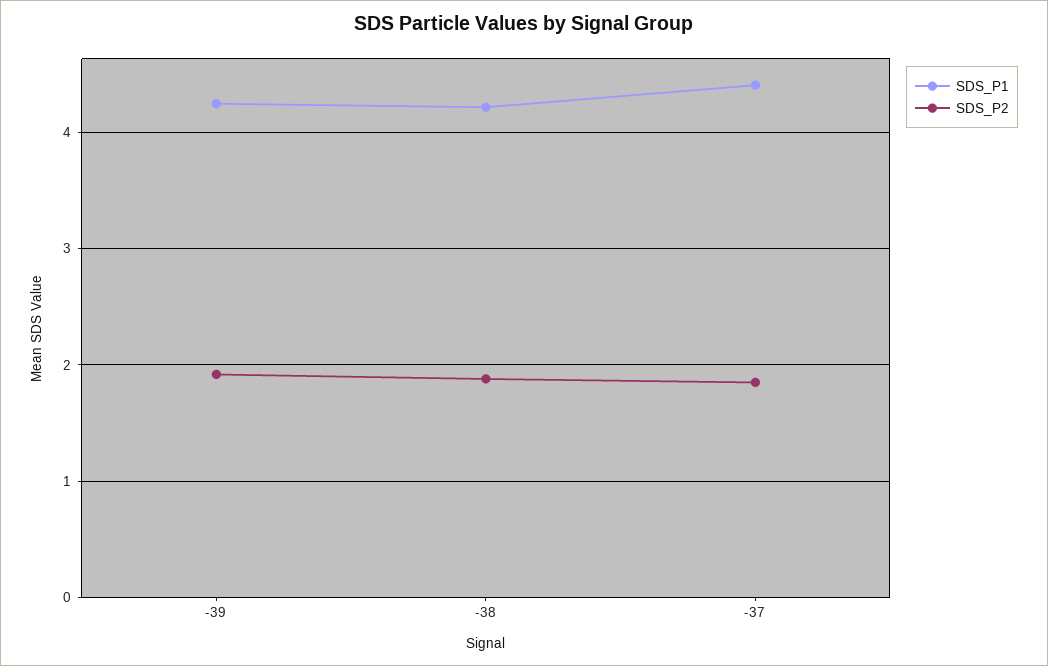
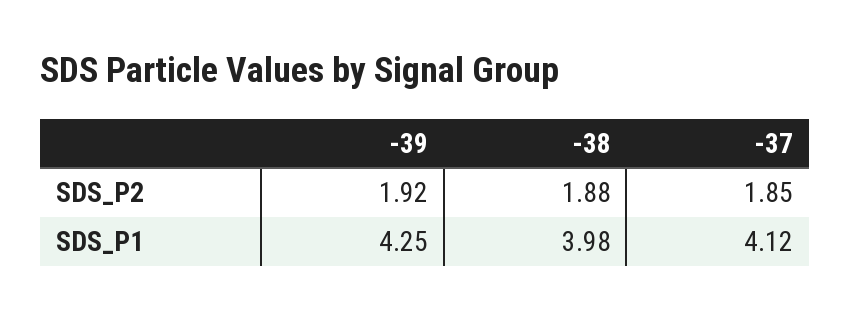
  {
    "SDS_P1": {
      "-39": 4.25,
-     "-38": 4.2,
+     "-38": 3.98,
-     "-37": 4.4
+     "-37": 4.12
    },
    "SDS_P2": {
      "-39": 1.92,
      "-38": 1.88,
      "-37": 1.85
    }
  }

